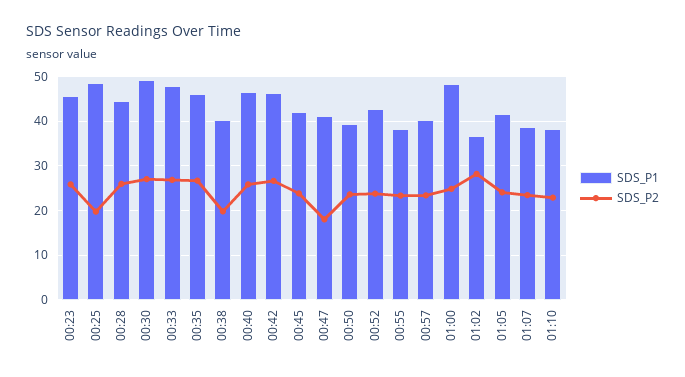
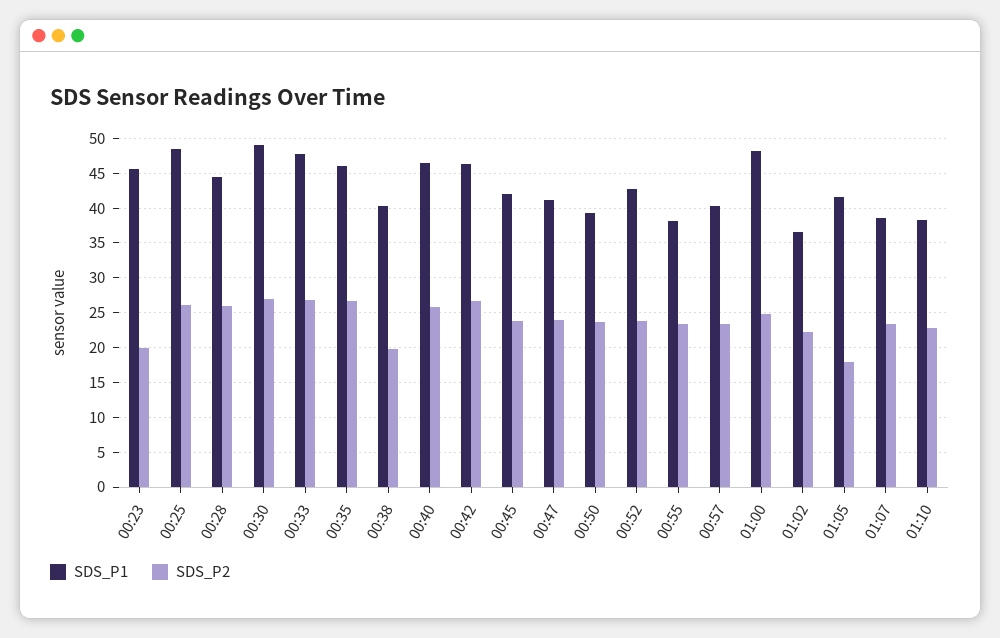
  {
    "SDS_P1": {
      "00:23": 46,
      "00:25": 49,
      "00:28": 45,
      "00:30": 49,
      "00:33": 48,
      "00:35": 46,
      "00:38": 40,
      "00:40": 46,
      "00:42": 46,
      "00:45": 42,
      "00:47": 41,
      "00:50": 39,
      "00:52": 43,
      "00:55": 38,
      "00:57": 40,
      "01:00": 48,
      "01:02": 37,
      "01:05": 42,
      "01:07": 39,
      "01:10": 38
    },
    "SDS_P2": {
-     "00:23": 26,
+     "00:23": 20,
-     "00:25": 20,
+     "00:25": 26,
      "00:28": 26,
      "00:30": 27,
      "00:33": 27,
      "00:35": 27,
      "00:38": 20,
      "00:40": 26,
      "00:42": 27,
      "00:45": 24,
-     "00:47": 18,
+     "00:47": 24,
      "00:50": 24,
      "00:52": 24,
      "00:55": 23,
      "00:57": 23,
      "01:00": 25,
-     "01:02": 28,
+     "01:02": 22,
-     "01:05": 24,
+     "01:05": 18,
      "01:07": 23,
      "01:10": 23
    }
  }

